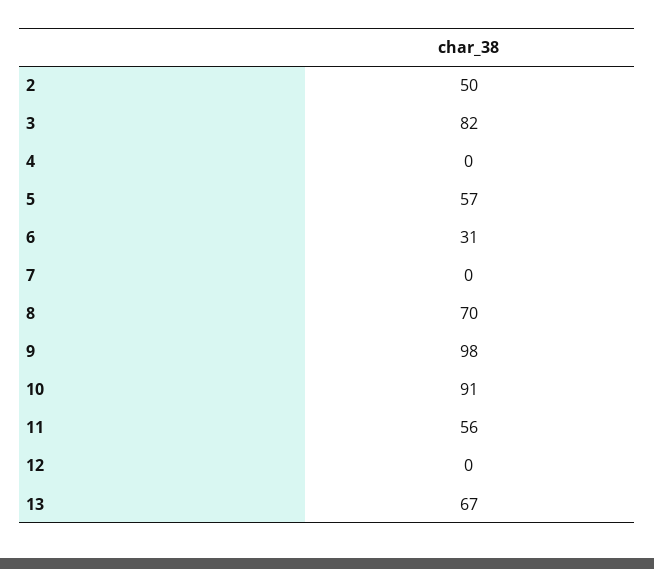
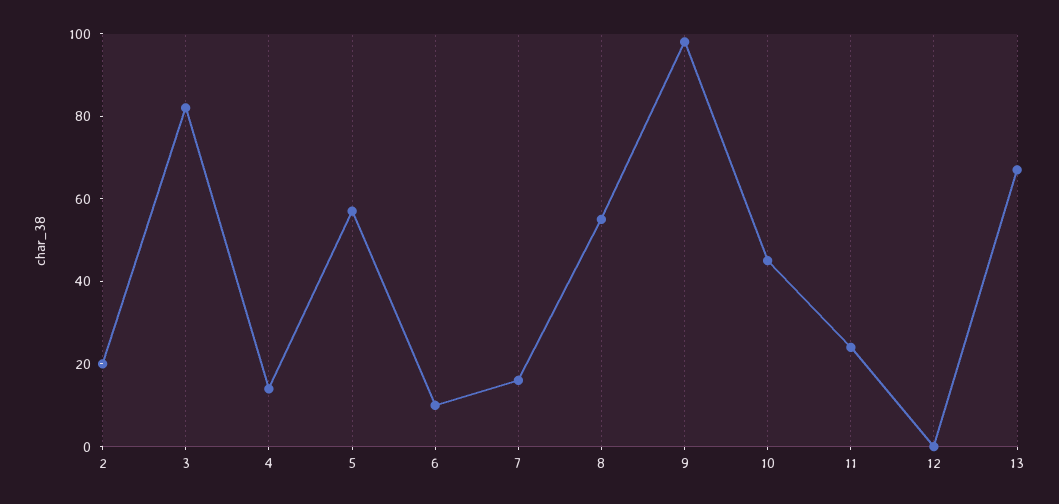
  {
-   "2": 50,
+   "2": 20,
    "3": 82,
-   "4": 0,
+   "4": 15,
    "5": 57,
-   "6": 31,
+   "6": 10,
-   "7": 0,
+   "7": 15,
-   "8": 70,
+   "8": 55,
    "9": 98,
-   "10": 91,
+   "10": 45,
-   "11": 56,
+   "11": 25,
    "12": 0,
    "13": 67
  }

